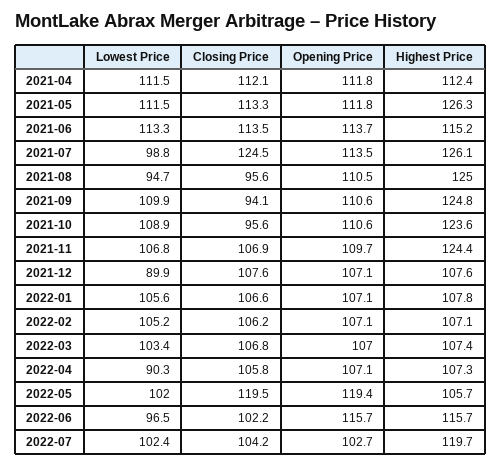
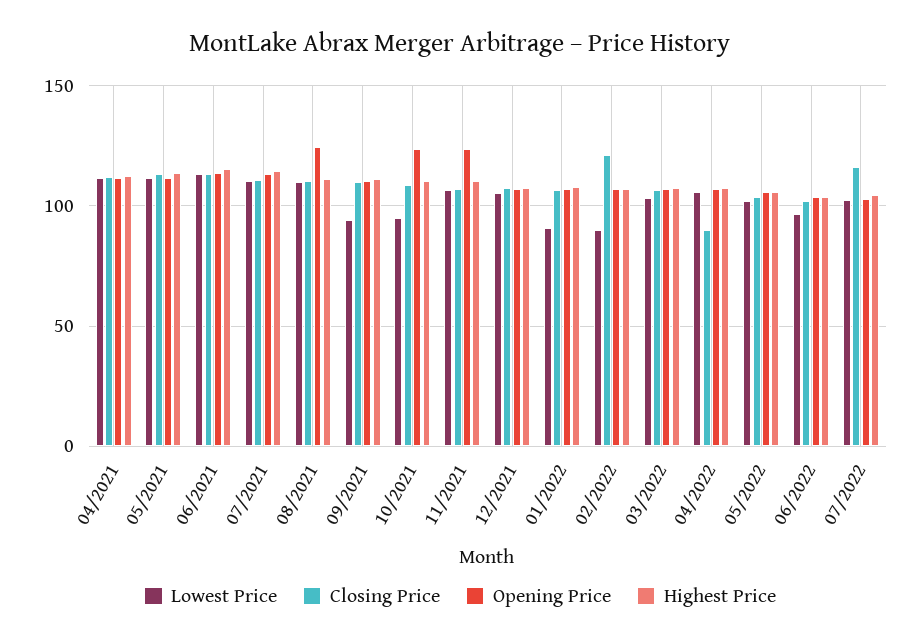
  {
    "Lowest Price": {
      "2021-04": 111.5,
      "2021-05": 111.5,
      "2021-06": 113.3,
-     "2021-07": 98.8,
+     "2021-07": 110,
-     "2021-08": 94.7,
+     "2021-08": 110,
-     "2021-09": 109.9,
+     "2021-09": 95,
-     "2021-10": 108.9,
+     "2021-10": 95,
      "2021-11": 106.8,
-     "2021-12": 89.9,
+     "2021-12": 105,
-     "2022-01": 105.6,
+     "2022-01": 90,
-     "2022-02": 105.2,
+     "2022-02": 90,
      "2022-03": 103.4,
-     "2022-04": 90.3,
+     "2022-04": 105,
      "2022-05": 102,
      "2022-06": 96.5,
      "2022-07": 102.4
    },
    "Closing Price": {
      "2021-04": 112.1,
      "2021-05": 113.3,
      "2021-06": 113.5,
-     "2021-07": 124.5,
+     "2021-07": 110,
-     "2021-08": 95.6,
+     "2021-08": 110,
-     "2021-09": 94.1,
+     "2021-09": 110,
-     "2021-10": 95.6,
+     "2021-10": 110,
      "2021-11": 106.9,
      "2021-12": 107.6,
      "2022-01": 106.6,
-     "2022-02": 106.2,
+     "2022-02": 120,
      "2022-03": 106.8,
-     "2022-04": 105.8,
+     "2022-04": 90,
-     "2022-05": 119.5,
+     "2022-05": 105,
      "2022-06": 102.2,
-     "2022-07": 104.2
+     "2022-07": 115
    },
    "Opening Price": {
      "2021-04": 111.8,
      "2021-05": 111.8,
      "2021-06": 113.7,
      "2021-07": 113.5,
-     "2021-08": 110.5,
+     "2021-08": 125,
      "2021-09": 110.6,
-     "2021-10": 110.6,
+     "2021-10": 125,
-     "2021-11": 109.7,
+     "2021-11": 125,
      "2021-12": 107.1,
      "2022-01": 107.1,
      "2022-02": 107.1,
      "2022-03": 107,
      "2022-04": 107.1,
-     "2022-05": 119.4,
+     "2022-05": 105,
-     "2022-06": 115.7,
+     "2022-06": 105,
      "2022-07": 102.7
    },
    "Highest Price": {
      "2021-04": 112.4,
-     "2021-05": 126.3,
+     "2021-05": 115,
      "2021-06": 115.2,
-     "2021-07": 126.1,
+     "2021-07": 115,
-     "2021-08": 125,
+     "2021-08": 110,
-     "2021-09": 124.8,
+     "2021-09": 110,
-     "2021-10": 123.6,
+     "2021-10": 110,
-     "2021-11": 124.4,
+     "2021-11": 110,
      "2021-12": 107.6,
      "2022-01": 107.8,
      "2022-02": 107.1,
      "2022-03": 107.4,
      "2022-04": 107.3,
      "2022-05": 105.7,
-     "2022-06": 115.7,
+     "2022-06": 105,
-     "2022-07": 119.7
+     "2022-07": 105
    }
  }

